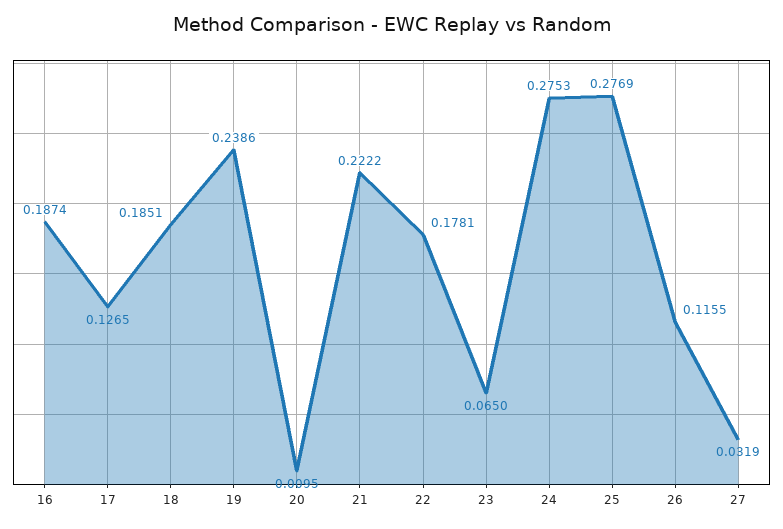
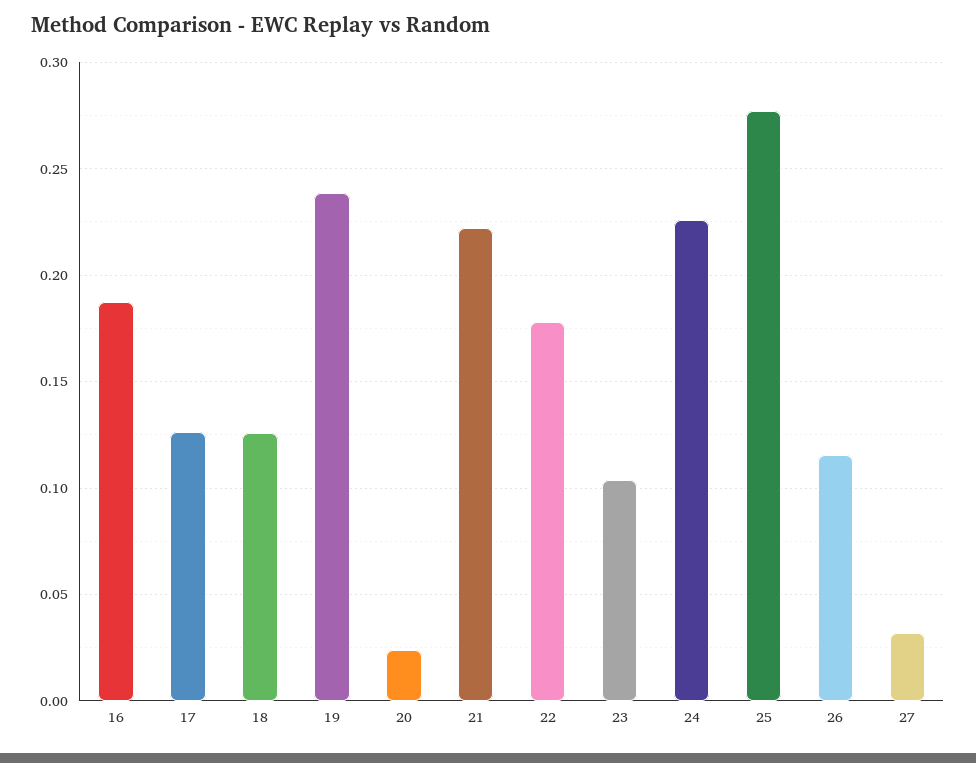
  {
    "16": 0.1874,
    "17": 0.1265,
-   "18": 0.1851,
+   "18": 0.125,
    "19": 0.2386,
-   "20": 0.0095,
+   "20": 0.025,
    "21": 0.2222,
    "22": 0.1781,
-   "23": 0.065,
+   "23": 0.105,
-   "24": 0.2753,
+   "24": 0.225,
    "25": 0.2769,
    "26": 0.1155,
    "27": 0.0319
  }

